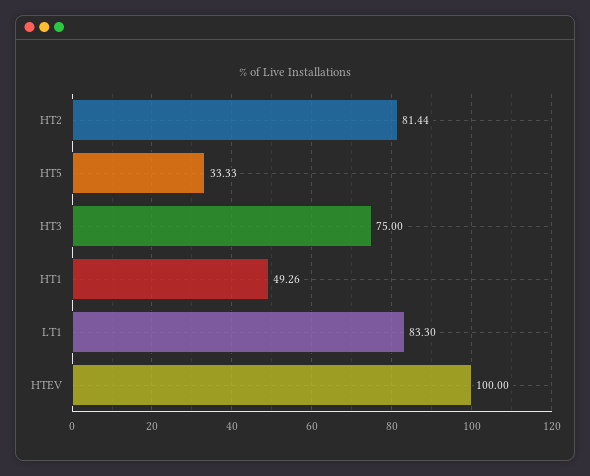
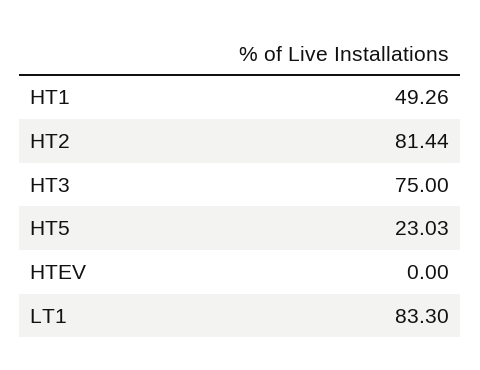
  {
    "HT2": 81.44,
-   "HT5": 33.33,
+   "HT5": 23.03,
    "HT3": 75,
    "HT1": 49.26,
    "LT1": 83.3,
-   "HTEV": 100
+   "HTEV": 0
  }

